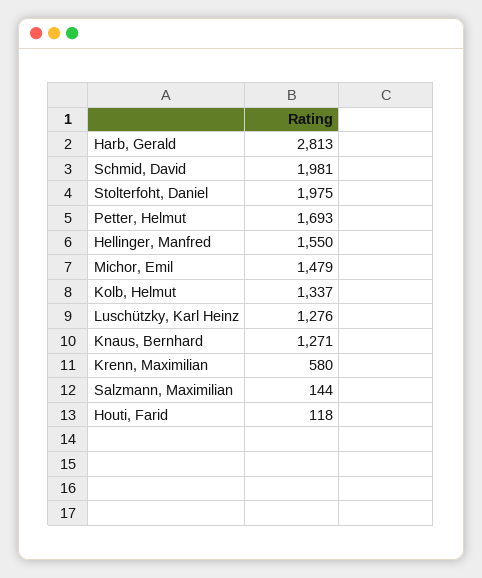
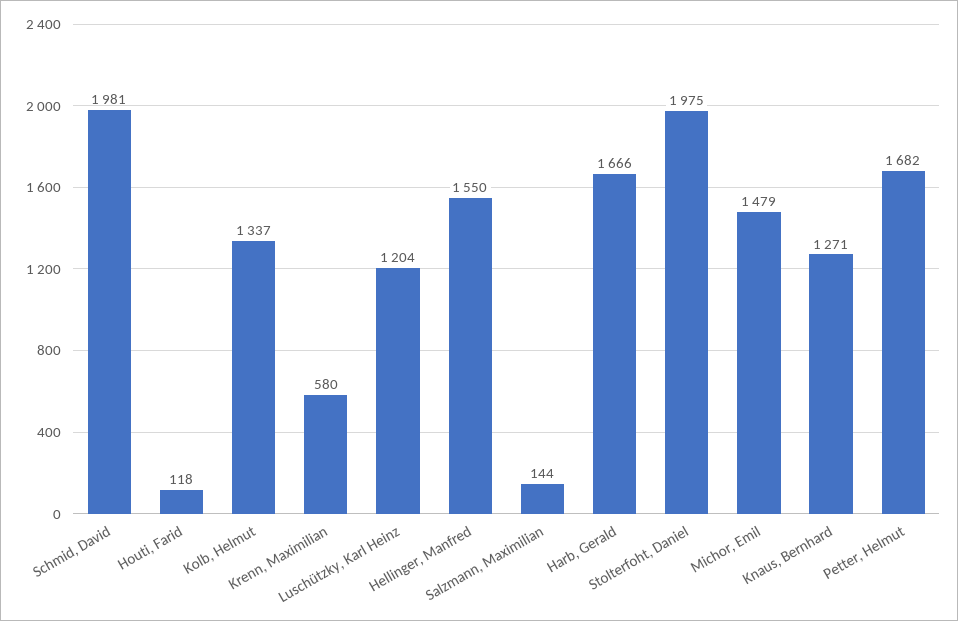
  {
-   "Harb, Gerald": 2813,
+   "Harb, Gerald": 1666,
    "Schmid, David": 1981,
    "Stolterfoht, Daniel": 1975,
-   "Petter, Helmut": 1693,
+   "Petter, Helmut": 1682,
    "Hellinger, Manfred": 1550,
    "Michor, Emil": 1479,
    "Kolb, Helmut": 1337,
-   "Luschützky, Karl Heinz": 1276,
+   "Luschützky, Karl Heinz": 1204,
    "Knaus, Bernhard": 1271,
    "Krenn, Maximilian": 580,
    "Salzmann, Maximilian": 144,
    "Houti, Farid": 118
  }

